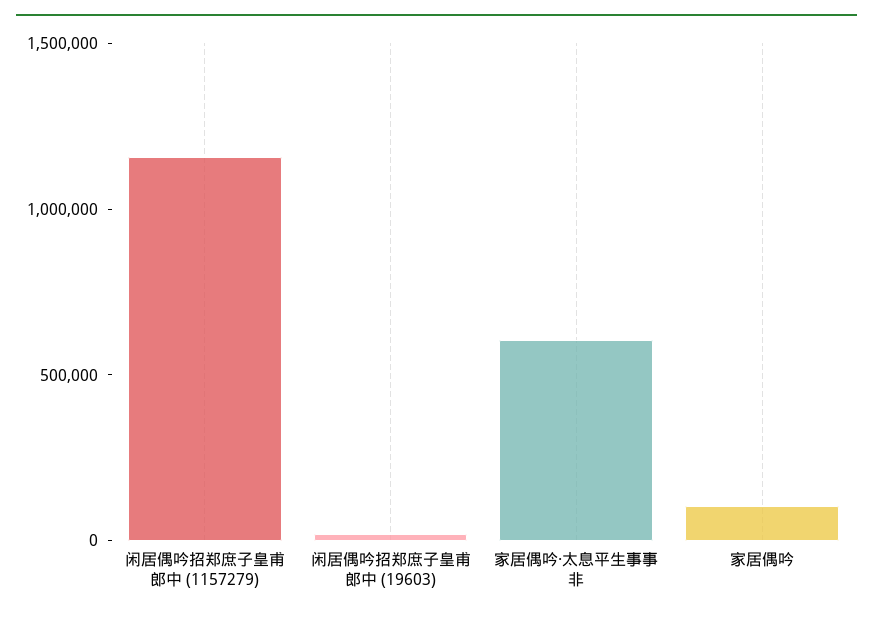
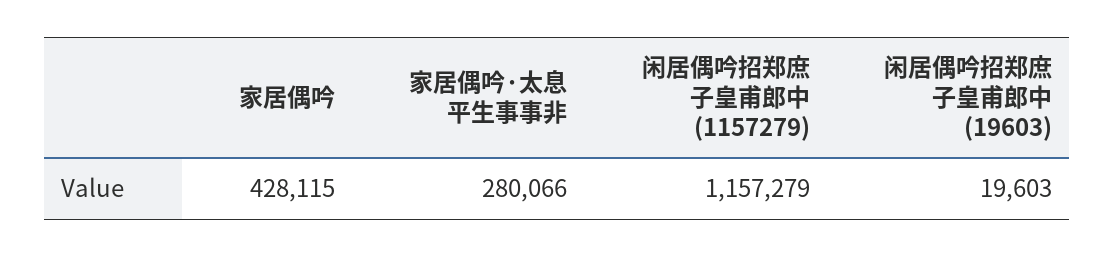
  {
    "闲居偶吟招郑庶子皇甫郎中 (1157279)": 1157279,
    "闲居偶吟招郑庶子皇甫郎中 (19603)": 19603,
-   "家居偶吟·太息平生事事非": 600000,
+   "家居偶吟·太息平生事事非": 280066,
-   "家居偶吟": 100000
+   "家居偶吟": 428115
  }

